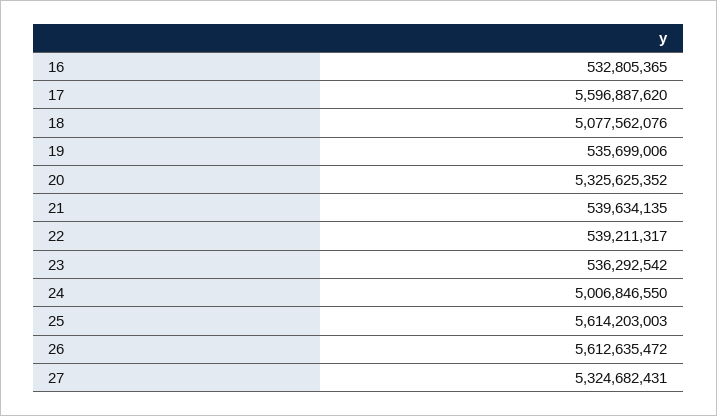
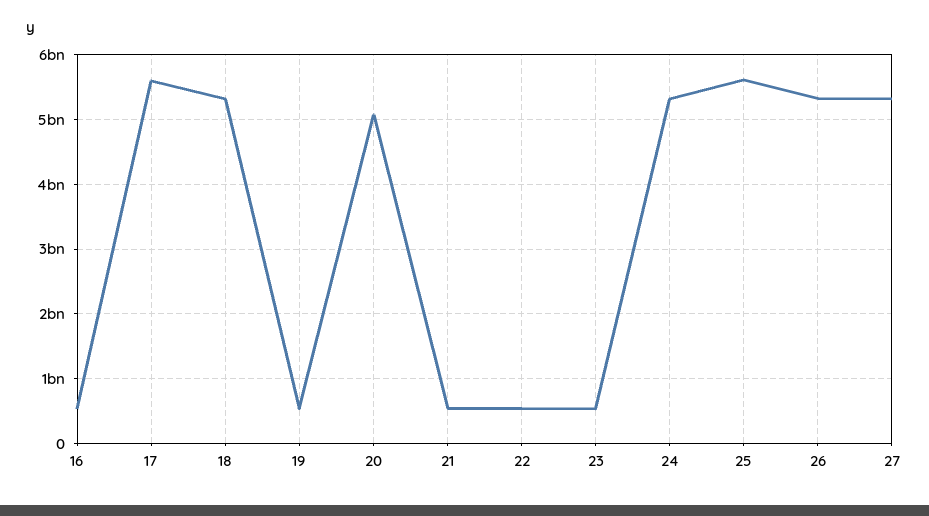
  {
    "16": 532805365,
    "17": 5596887620,
-   "18": 5077562076,
+   "18": 5300000000,
    "19": 535699006,
-   "20": 5325625352,
+   "20": 5100000000,
    "21": 539634135,
    "22": 539211317,
    "23": 536292542,
-   "24": 5006846550,
+   "24": 5300000000,
    "25": 5614203003,
-   "26": 5612635472,
+   "26": 5300000000,
    "27": 5324682431
  }

